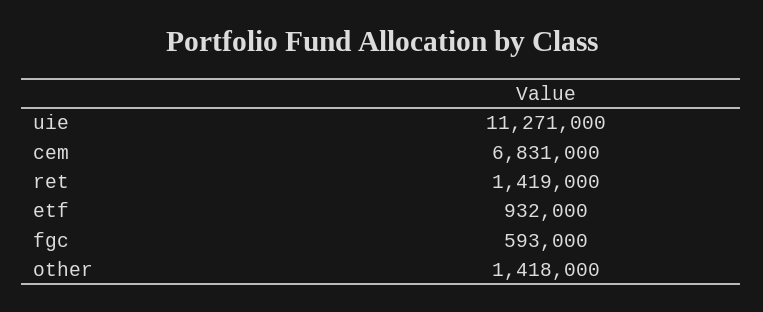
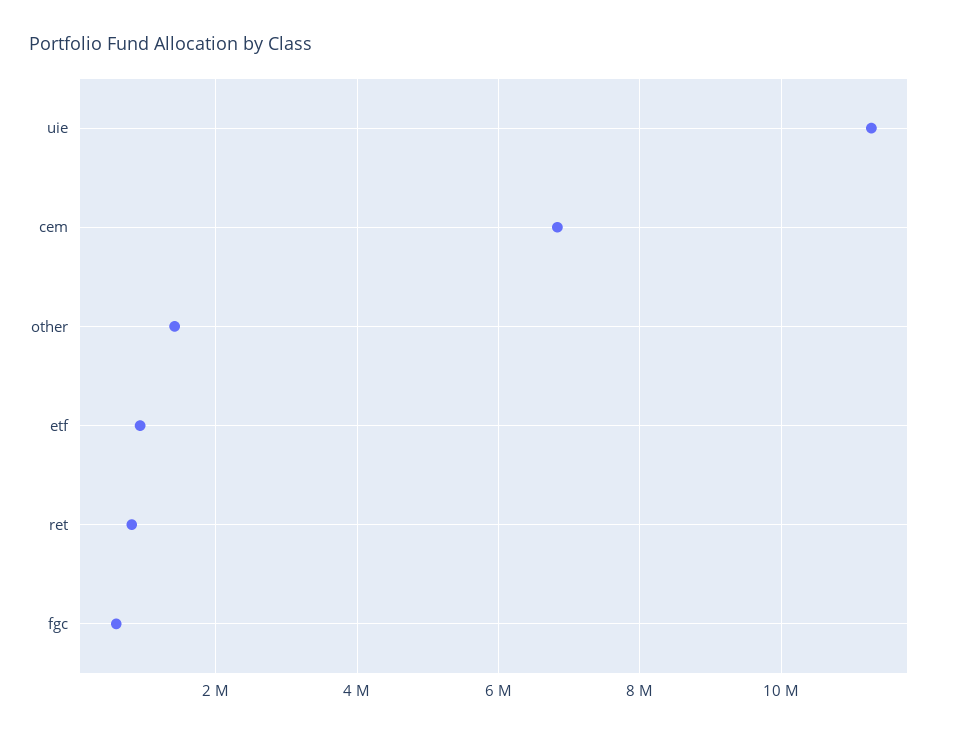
  {
    "uie": 11271000,
    "cem": 6831000,
-   "ret": 1419000,
+   "ret": 800000,
    "etf": 932000,
    "fgc": 593000,
    "other": 1418000
  }

